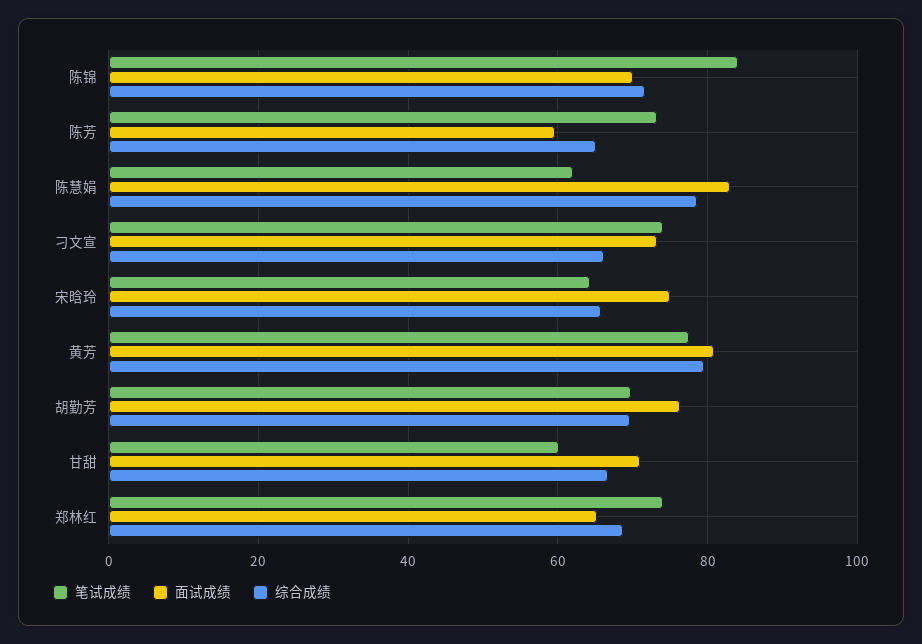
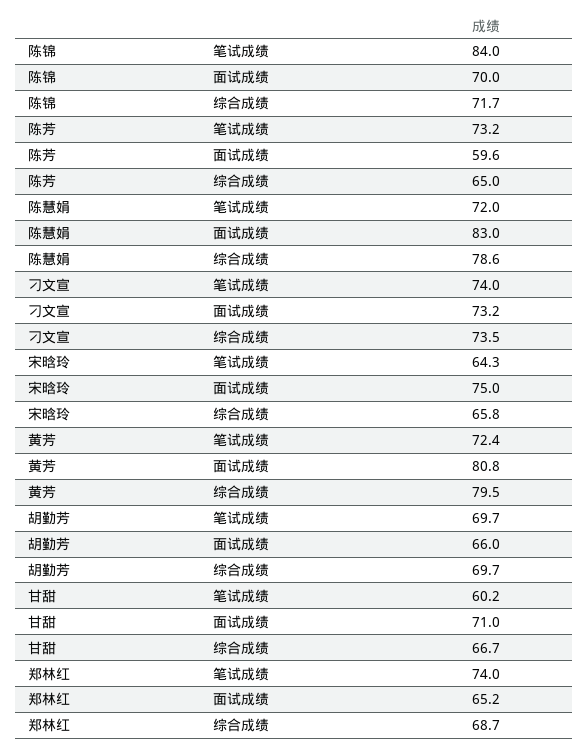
  {
    "笔试成绩": {
      "陈锦": 84,
      "陈芳": 73.2,
-     "陈慧娟": 62,
+     "陈慧娟": 72,
      "刁文宣": 74,
      "宋晗玲": 64.3,
-     "黄芳": 78,
+     "黄芳": 72.4,
      "胡勤芳": 69.7,
      "甘甜": 60.2,
      "郑林红": 74
    },
    "面试成绩": {
      "陈锦": 70,
      "陈芳": 59.6,
      "陈慧娟": 83,
      "刁文宣": 73.2,
      "宋晗玲": 75,
      "黄芳": 80.8,
-     "胡勤芳": 76,
+     "胡勤芳": 66,
      "甘甜": 71,
      "郑林红": 65.2
    },
    "综合成绩": {
      "陈锦": 71.7,
      "陈芳": 65,
      "陈慧娟": 78.6,
-     "刁文宣": 66,
+     "刁文宣": 73.5,
      "宋晗玲": 65.8,
      "黄芳": 79.5,
      "胡勤芳": 69.7,
      "甘甜": 66.7,
      "郑林红": 68.7
    }
  }

